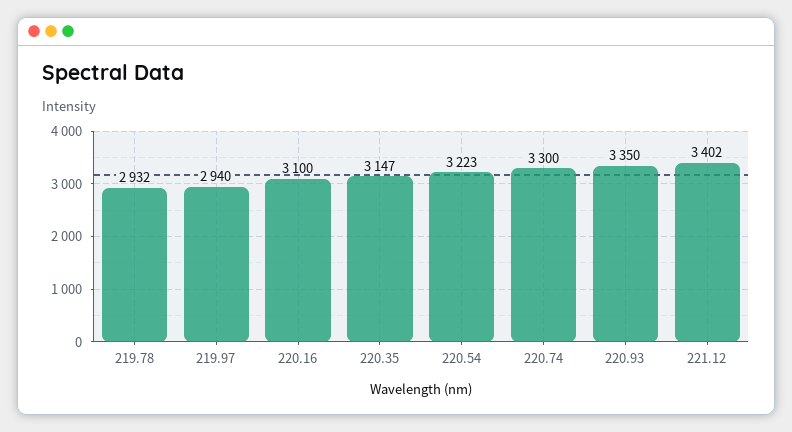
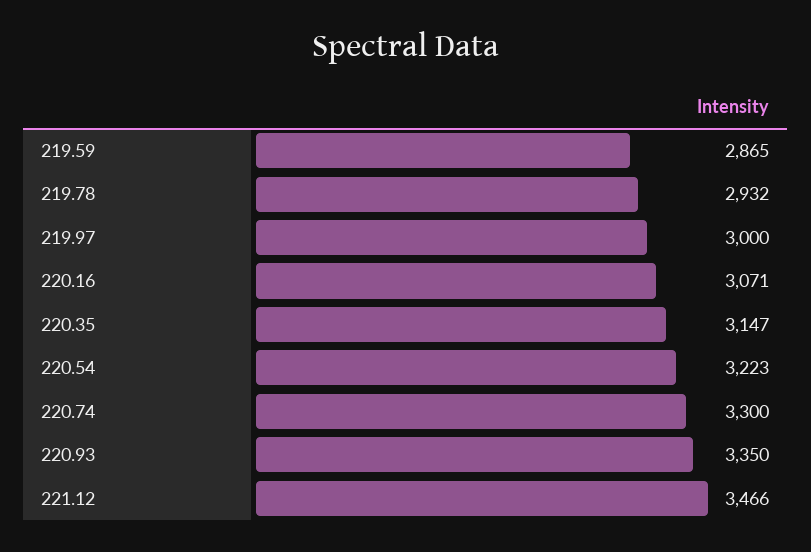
  {
    "219.78": 2932,
-   "219.97": 2940,
+   "219.97": 3000,
-   "220.16": 3100,
+   "220.16": 3071,
    "220.35": 3147,
    "220.54": 3223,
    "220.74": 3300,
    "220.93": 3350,
-   "221.12": 3402
+   "221.12": 3466,
+   "219.59": 2865
  }

